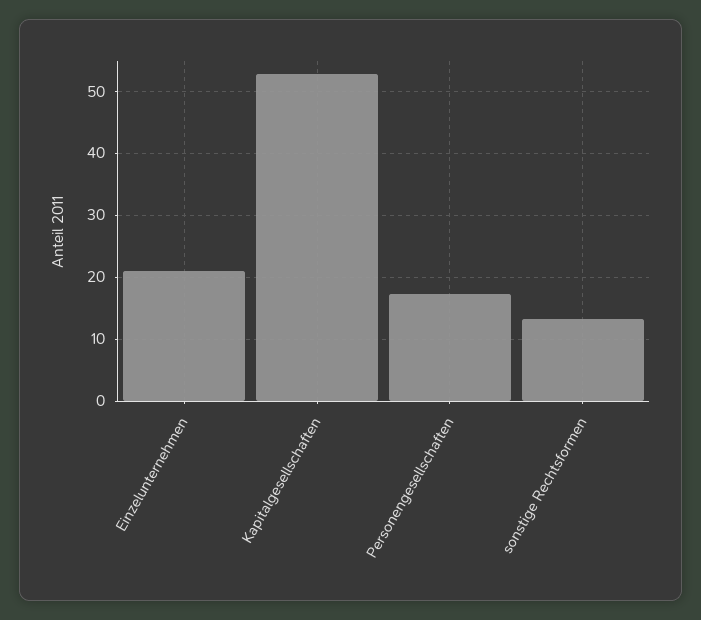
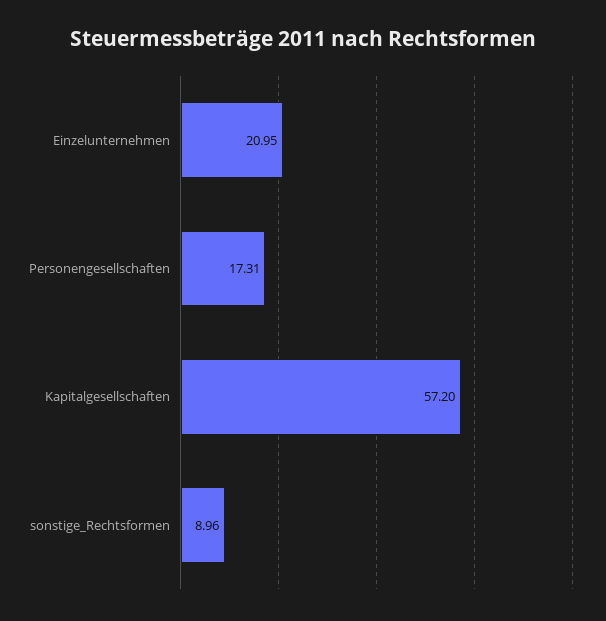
  {
    "Einzelunternehmen": 20.95,
-   "Kapitalgesellschaften": 53,
+   "Kapitalgesellschaften": 57.2,
    "Personengesellschaften": 17.31,
-   "sonstige Rechtsformen": 13
+   "sonstige Rechtsformen": 8.96
  }

